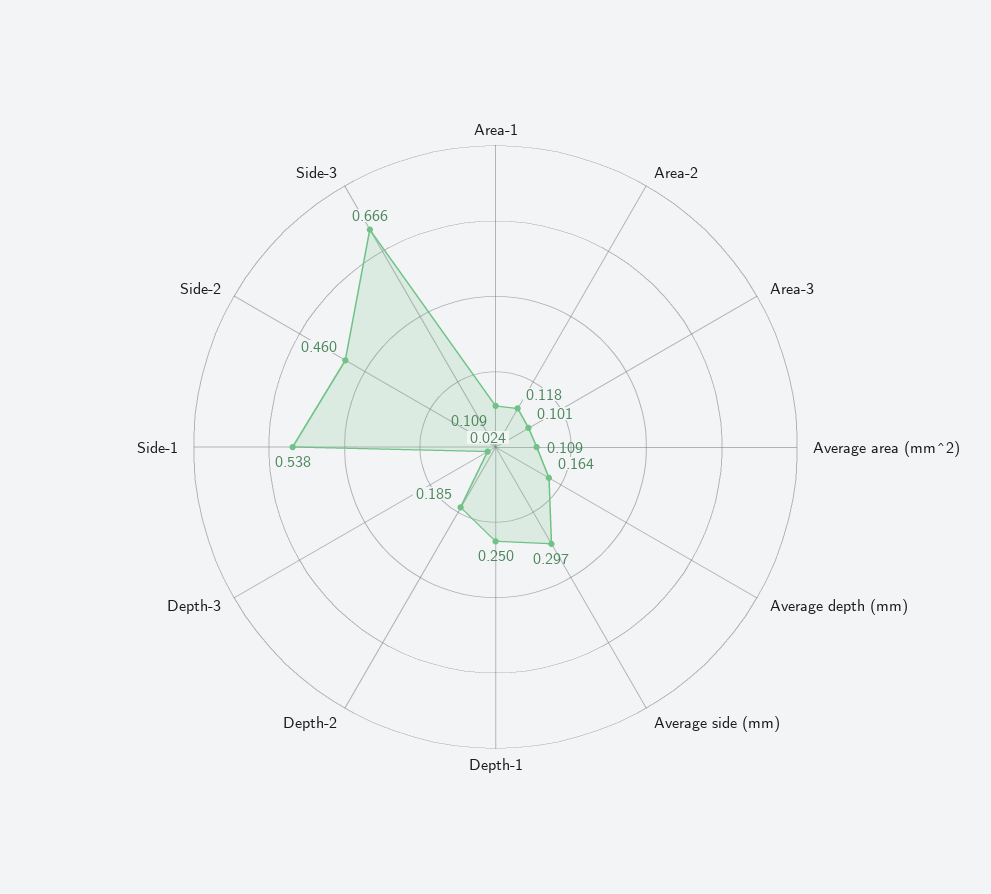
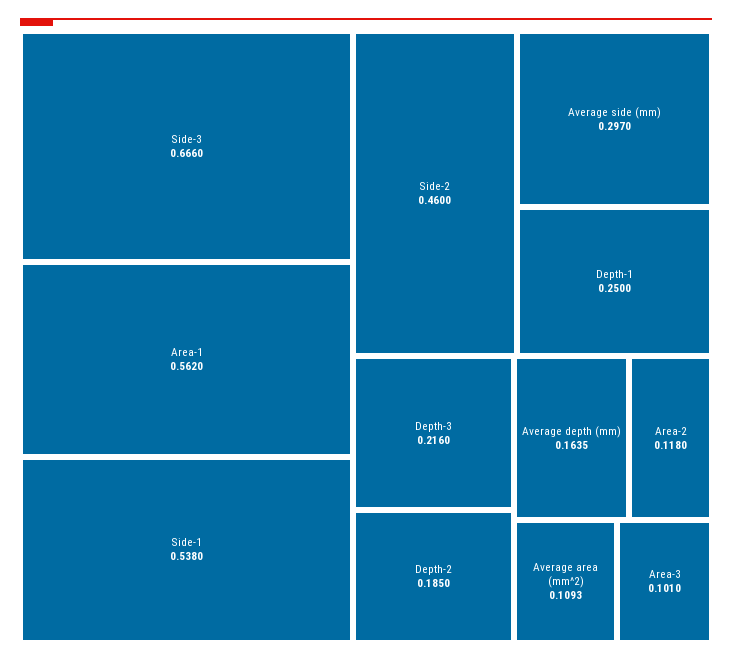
  {
-   "Area-1": 0.109,
+   "Area-1": 0.562,
    "Area-2": 0.118,
    "Area-3": 0.101,
    "Average area (mm^2)": 0.1093,
    "Average depth (mm)": 0.1635,
    "Average side (mm)": 0.297,
    "Depth-1": 0.25,
    "Depth-2": 0.185,
-   "Depth-3": 0.024,
+   "Depth-3": 0.216,
    "Side-1": 0.538,
    "Side-2": 0.46,
    "Side-3": 0.666
  }

